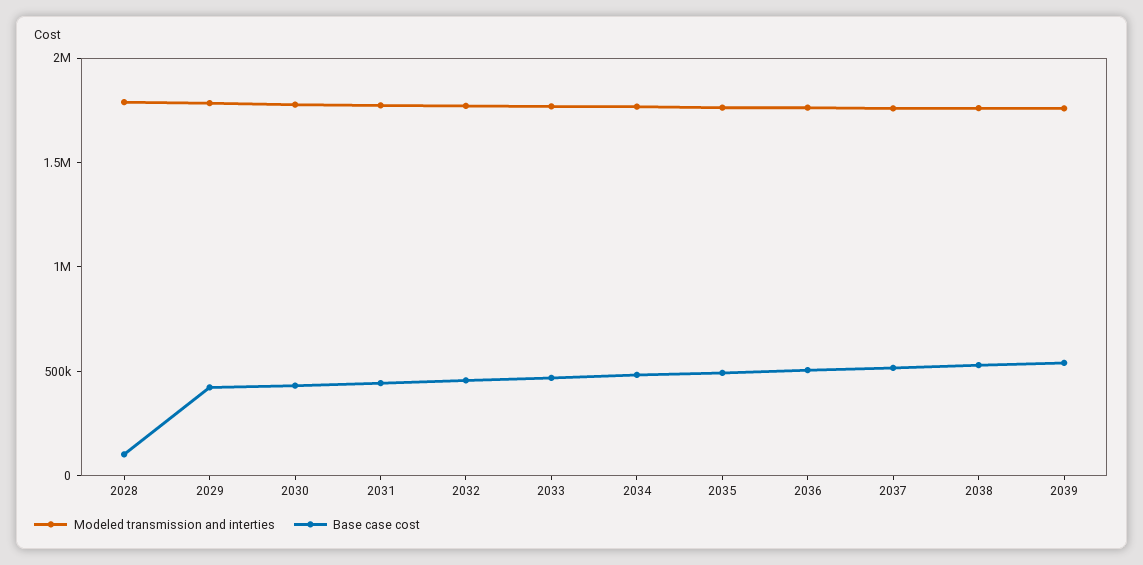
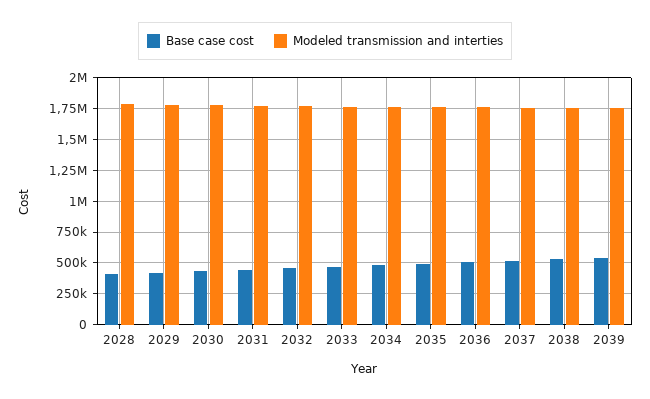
  {
    "Modeled transmission and interties": {
      "2028": 1800000,
      "2029": 1800000,
      "2030": 1800000,
      "2031": 1750000,
      "2032": 1750000,
      "2033": 1750000,
      "2034": 1750000,
      "2035": 1750000,
      "2036": 1750000,
      "2037": 1750000,
      "2038": 1750000,
      "2039": 1750000
    },
    "Base case cost": {
-     "2028": 100000,
+     "2028": 400000,
      "2029": 400000,
      "2030": 450000,
      "2031": 450000,
      "2032": 450000,
      "2033": 450000,
      "2034": 500000,
      "2035": 500000,
      "2036": 500000,
      "2037": 500000,
      "2038": 550000,
      "2039": 550000
    }
  }

